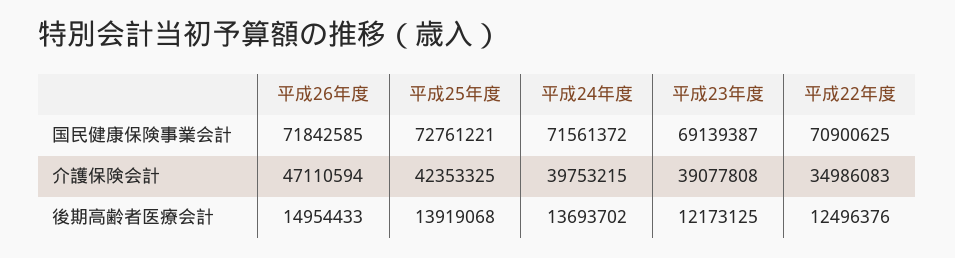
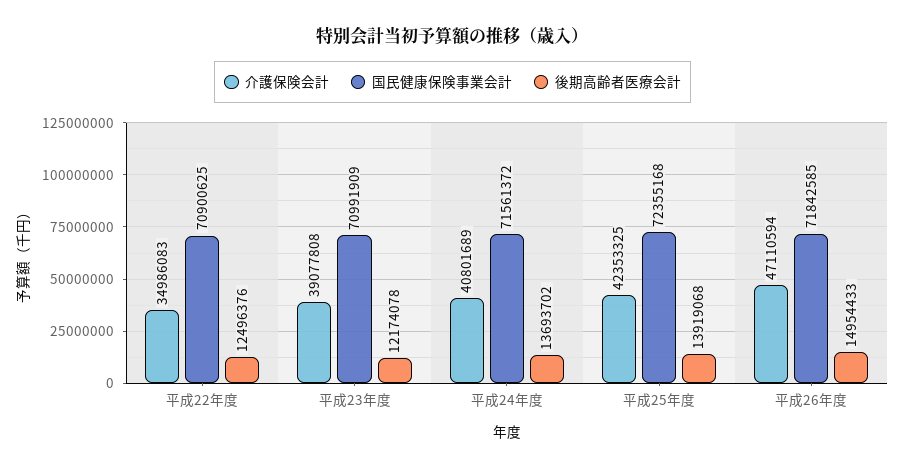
  {
    "国民健康保険事業会計": {
      "平成26年度": 71842585,
-     "平成25年度": 72761221,
+     "平成25年度": 72355168,
      "平成24年度": 71561372,
-     "平成23年度": 69139387,
+     "平成23年度": 70991909,
      "平成22年度": 70900625
    },
    "介護保険会計": {
      "平成26年度": 47110594,
      "平成25年度": 42353325,
-     "平成24年度": 39753215,
+     "平成24年度": 40801689,
      "平成23年度": 39077808,
      "平成22年度": 34986083
    },
    "後期高齢者医療会計": {
      "平成26年度": 14954433,
      "平成25年度": 13919068,
      "平成24年度": 13693702,
-     "平成23年度": 12173125,
+     "平成23年度": 12174078,
      "平成22年度": 12496376
    }
  }

